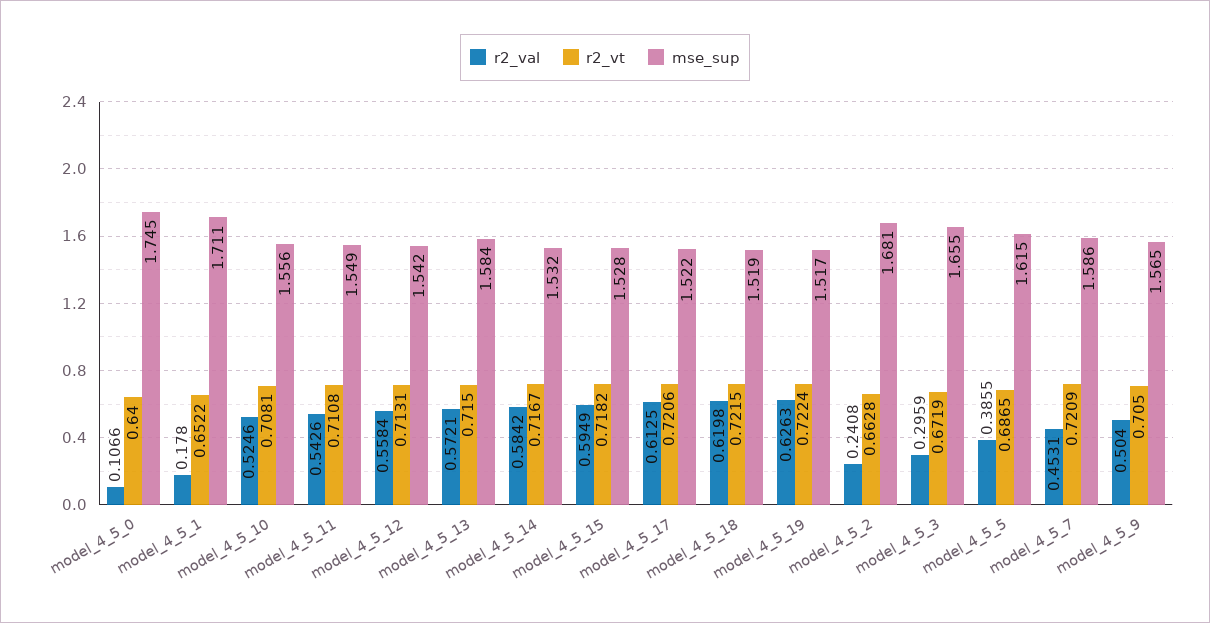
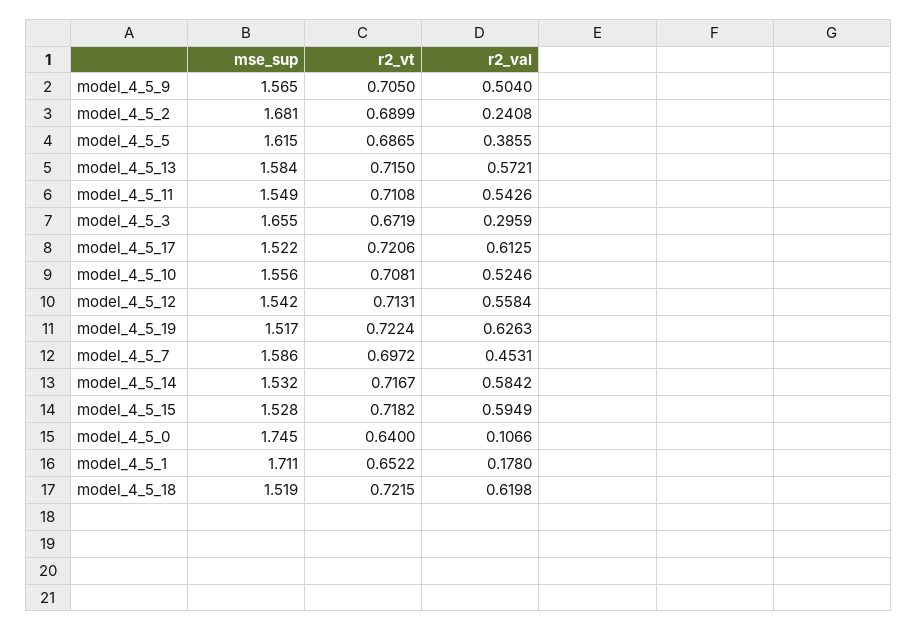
  {
    "r2_val": {
      "model_4_5_0": 0.1066,
      "model_4_5_1": 0.178,
      "model_4_5_10": 0.5246,
      "model_4_5_11": 0.5426,
      "model_4_5_12": 0.5584,
      "model_4_5_13": 0.5721,
      "model_4_5_14": 0.5842,
      "model_4_5_15": 0.5949,
      "model_4_5_17": 0.6125,
      "model_4_5_18": 0.6198,
      "model_4_5_19": 0.6263,
      "model_4_5_2": 0.2408,
      "model_4_5_3": 0.2959,
      "model_4_5_5": 0.3855,
      "model_4_5_7": 0.4531,
      "model_4_5_9": 0.504
    },
    "r2_vt": {
      "model_4_5_0": 0.64,
      "model_4_5_1": 0.6522,
      "model_4_5_10": 0.7081,
      "model_4_5_11": 0.7108,
      "model_4_5_12": 0.7131,
      "model_4_5_13": 0.715,
      "model_4_5_14": 0.7167,
      "model_4_5_15": 0.7182,
      "model_4_5_17": 0.7206,
      "model_4_5_18": 0.7215,
      "model_4_5_19": 0.7224,
-     "model_4_5_2": 0.6628,
+     "model_4_5_2": 0.6899,
      "model_4_5_3": 0.6719,
      "model_4_5_5": 0.6865,
-     "model_4_5_7": 0.7209,
+     "model_4_5_7": 0.6972,
      "model_4_5_9": 0.705
    },
    "mse_sup": {
      "model_4_5_0": 1.745,
      "model_4_5_1": 1.711,
      "model_4_5_10": 1.556,
      "model_4_5_11": 1.549,
      "model_4_5_12": 1.542,
      "model_4_5_13": 1.584,
      "model_4_5_14": 1.532,
      "model_4_5_15": 1.528,
      "model_4_5_17": 1.522,
      "model_4_5_18": 1.519,
      "model_4_5_19": 1.517,
      "model_4_5_2": 1.681,
      "model_4_5_3": 1.655,
      "model_4_5_5": 1.615,
      "model_4_5_7": 1.586,
      "model_4_5_9": 1.565
    }
  }

